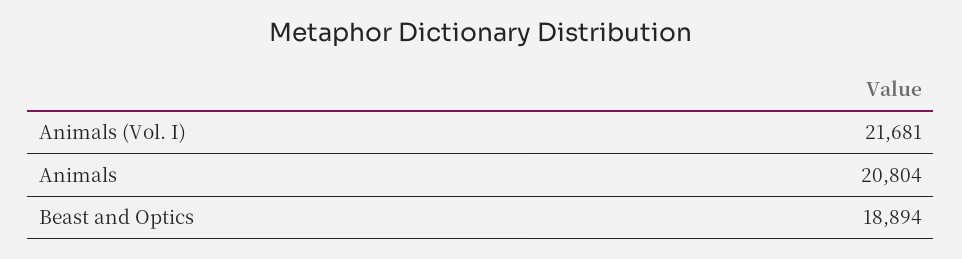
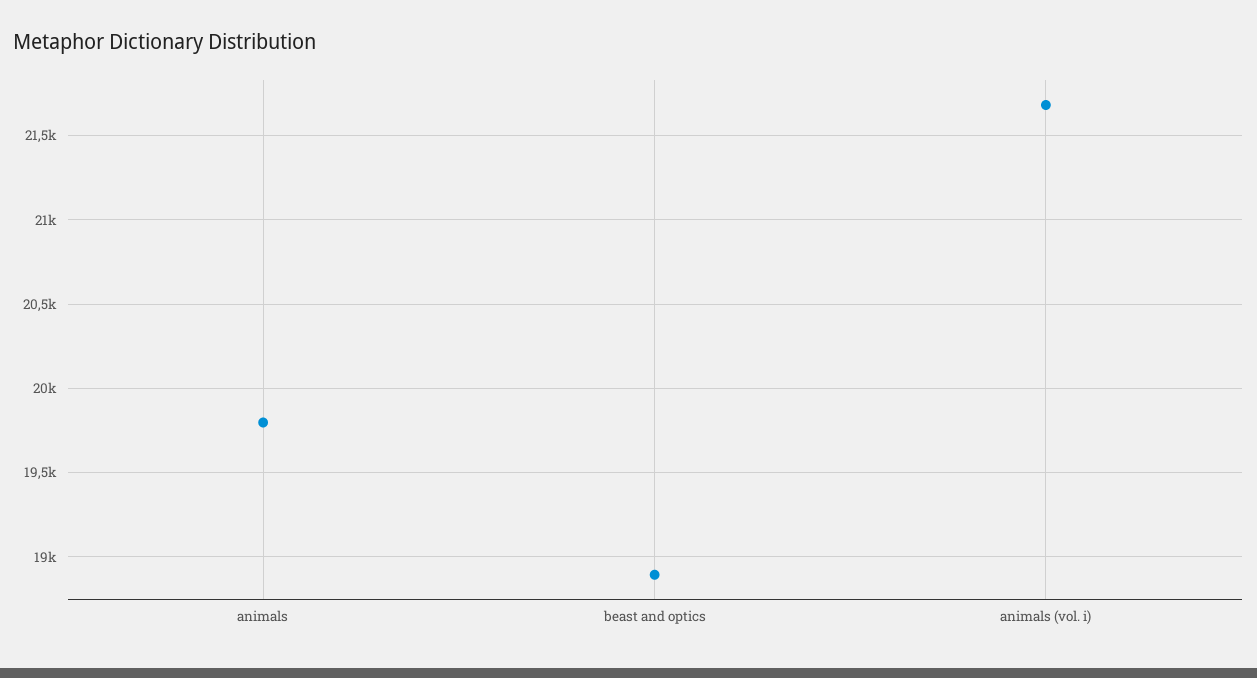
  {
    "Animals (Vol. I)": 21681,
-   "Animals": 20804,
+   "Animals": 19800,
    "Beast and Optics": 18894
  }

